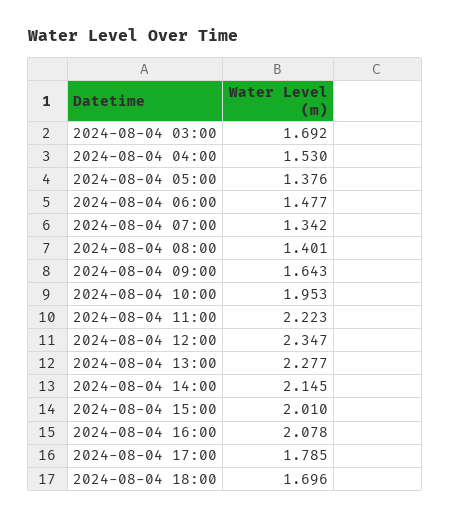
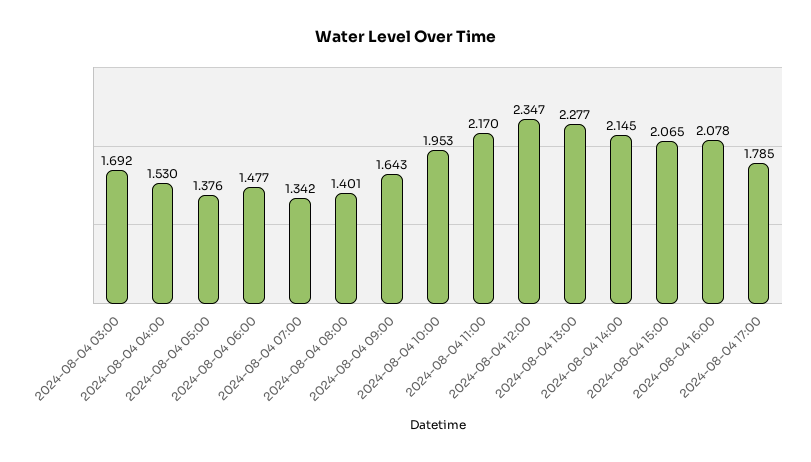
  {
    "2024-08-04 03:00": 1.692,
    "2024-08-04 04:00": 1.53,
    "2024-08-04 05:00": 1.376,
    "2024-08-04 06:00": 1.477,
    "2024-08-04 07:00": 1.342,
    "2024-08-04 08:00": 1.401,
    "2024-08-04 09:00": 1.643,
    "2024-08-04 10:00": 1.953,
-   "2024-08-04 11:00": 2.223,
+   "2024-08-04 11:00": 2.17,
    "2024-08-04 12:00": 2.347,
    "2024-08-04 13:00": 2.277,
    "2024-08-04 14:00": 2.145,
-   "2024-08-04 15:00": 2.01,
+   "2024-08-04 15:00": 2.065,
    "2024-08-04 16:00": 2.078,
-   "2024-08-04 17:00": 1.785,
+   "2024-08-04 17:00": 1.785
-   "2024-08-04 18:00": 1.696
  }

